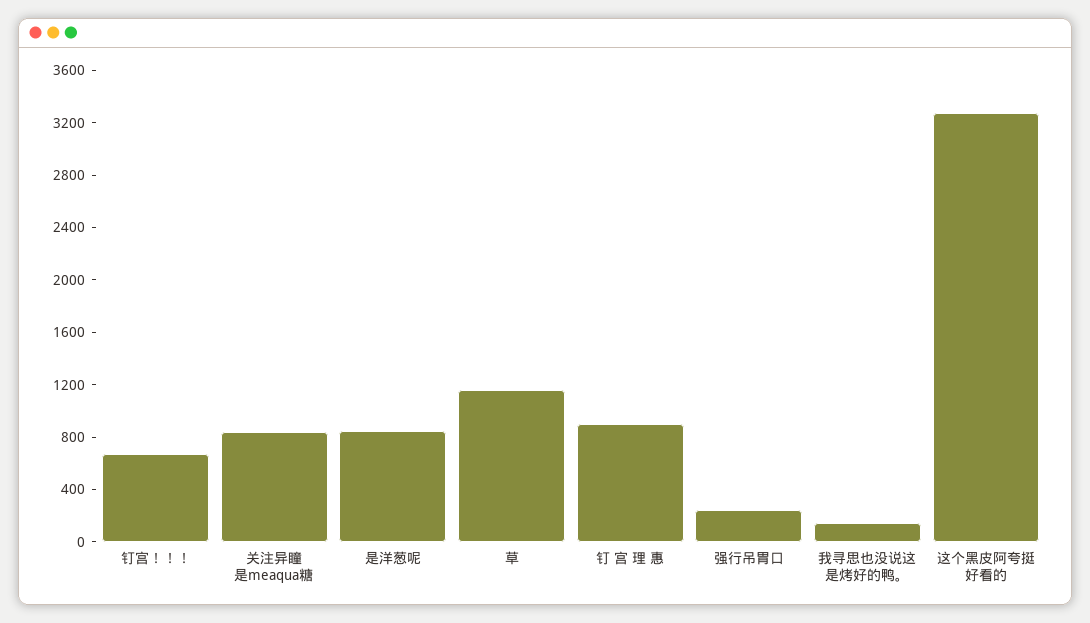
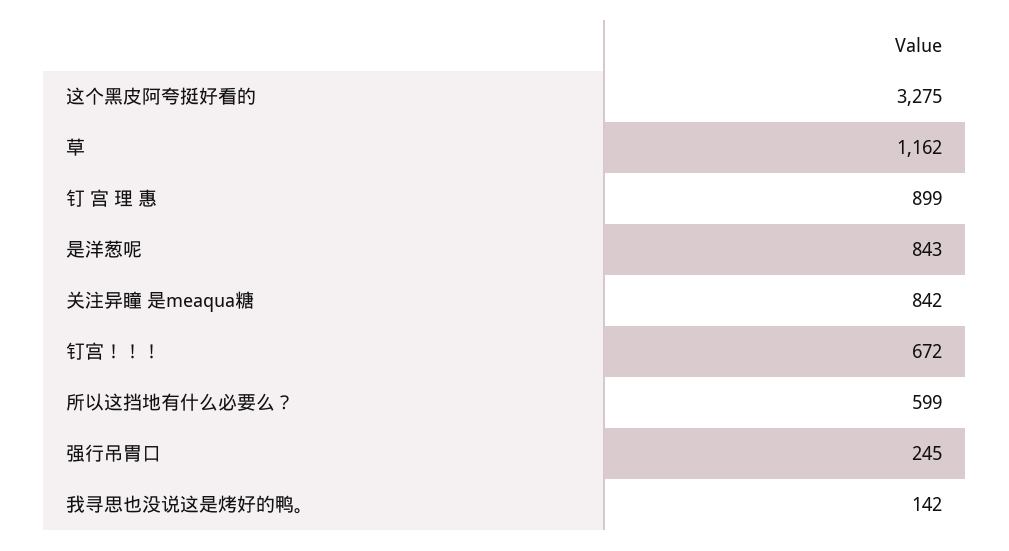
  {
    "钉宫！！！": 672,
    "关注异瞳 是meaqua糖": 842,
    "是洋葱呢": 843,
    "草": 1162,
    "钉 宫 理 惠": 899,
    "强行吊胃口": 245,
    "我寻思也没说这是烤好的鸭。": 142,
-   "这个黑皮阿夸挺好看的": 3275
+   "这个黑皮阿夸挺好看的": 3275,
+   "所以这挡地有什么必要么？": 599
  }

